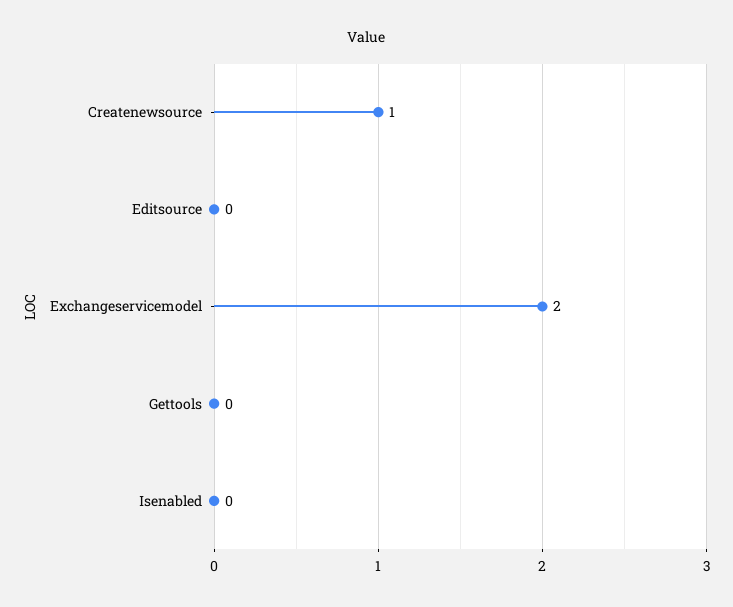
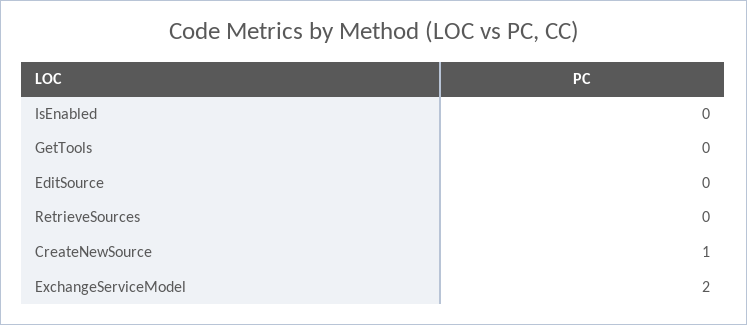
  {
    "Createnewsource": 1,
    "Editsource": 0,
    "Exchangeservicemodel": 2,
    "Gettools": 0,
-   "Isenabled": 0
+   "Isenabled": 0,
+   "RetrieveSources": 0
  }

